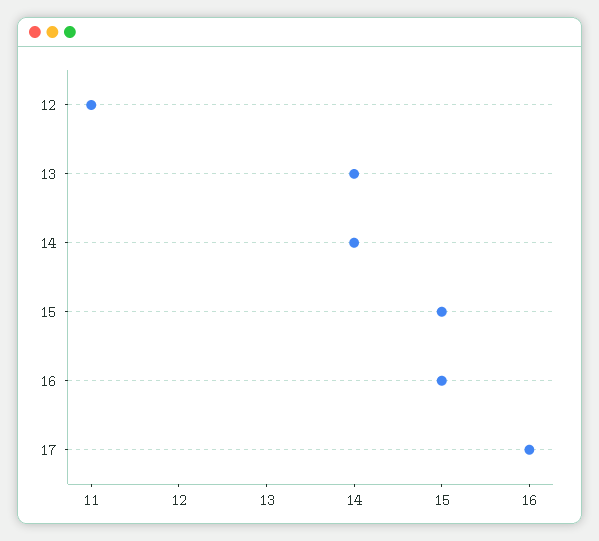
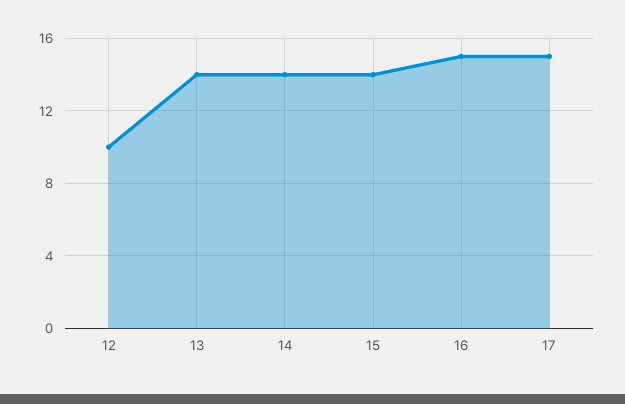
  {
-   "12": 11,
+   "12": 10,
    "13": 14,
    "14": 14,
-   "15": 15,
+   "15": 14,
    "16": 15,
-   "17": 16
+   "17": 15
  }

